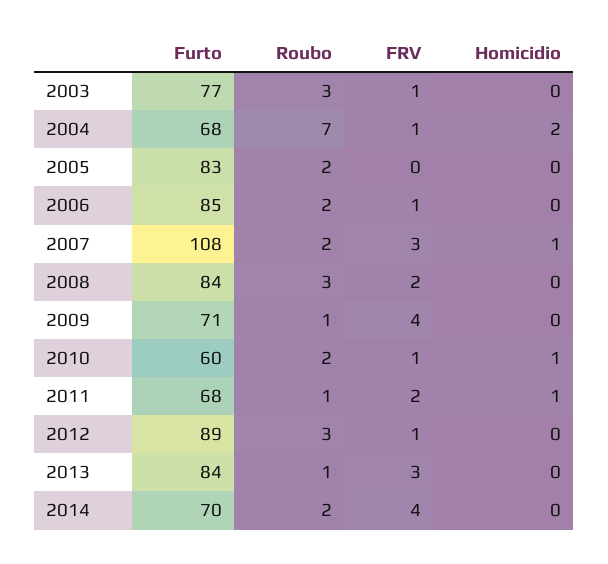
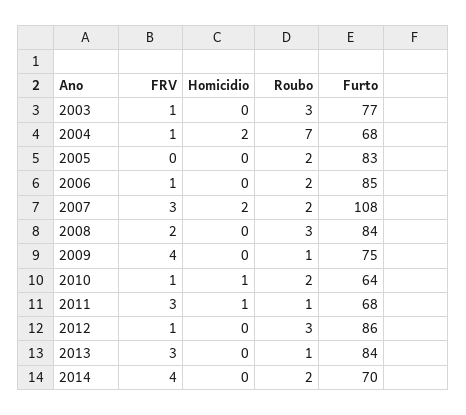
  {
    "Furto": {
      "2003": 77,
      "2004": 68,
      "2005": 83,
      "2006": 85,
      "2007": 108,
      "2008": 84,
-     "2009": 71,
+     "2009": 75,
-     "2010": 60,
+     "2010": 64,
      "2011": 68,
-     "2012": 89,
+     "2012": 86,
      "2013": 84,
      "2014": 70
    },
    "Roubo": {
      "2003": 3,
      "2004": 7,
      "2005": 2,
      "2006": 2,
      "2007": 2,
      "2008": 3,
      "2009": 1,
      "2010": 2,
      "2011": 1,
      "2012": 3,
      "2013": 1,
      "2014": 2
    },
    "FRV": {
      "2003": 1,
      "2004": 1,
      "2005": 0,
      "2006": 1,
      "2007": 3,
      "2008": 2,
      "2009": 4,
      "2010": 1,
-     "2011": 2,
+     "2011": 3,
      "2012": 1,
      "2013": 3,
      "2014": 4
    },
    "Homicidio": {
      "2003": 0,
      "2004": 2,
      "2005": 0,
      "2006": 0,
-     "2007": 1,
+     "2007": 2,
      "2008": 0,
      "2009": 0,
      "2010": 1,
      "2011": 1,
      "2012": 0,
      "2013": 0,
      "2014": 0
    }
  }

